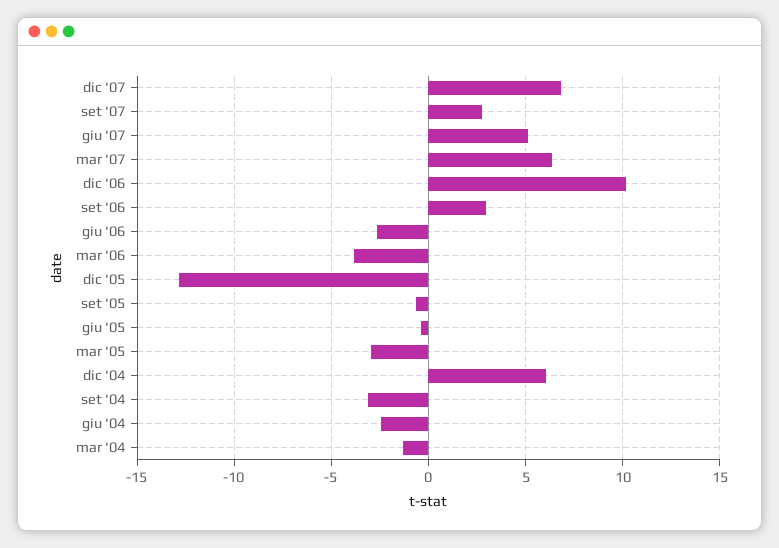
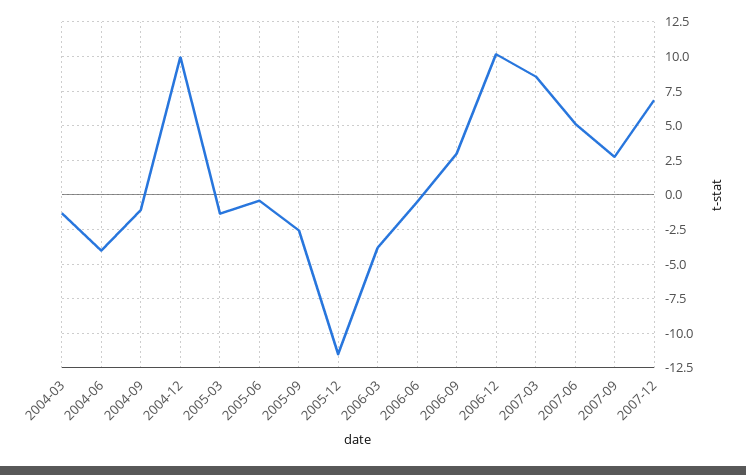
  {
    "dic '07": 7,
    "set '07": 3,
    "giu '07": 5,
-   "mar '07": 6.5,
+   "mar '07": 8.5,
    "dic '06": 10,
    "set '06": 3,
-   "giu '06": -2.5,
+   "giu '06": -0.5,
    "mar '06": -4,
-   "dic '05": -13,
+   "dic '05": -11.5,
-   "set '05": -0.5,
+   "set '05": -2.5,
    "giu '05": -0.5,
-   "mar '05": -3,
+   "mar '05": -1.5,
-   "dic '04": 6,
+   "dic '04": 10,
-   "set '04": -3,
+   "set '04": -1,
-   "giu '04": -2.5,
+   "giu '04": -4,
    "mar '04": -1.5
  }

